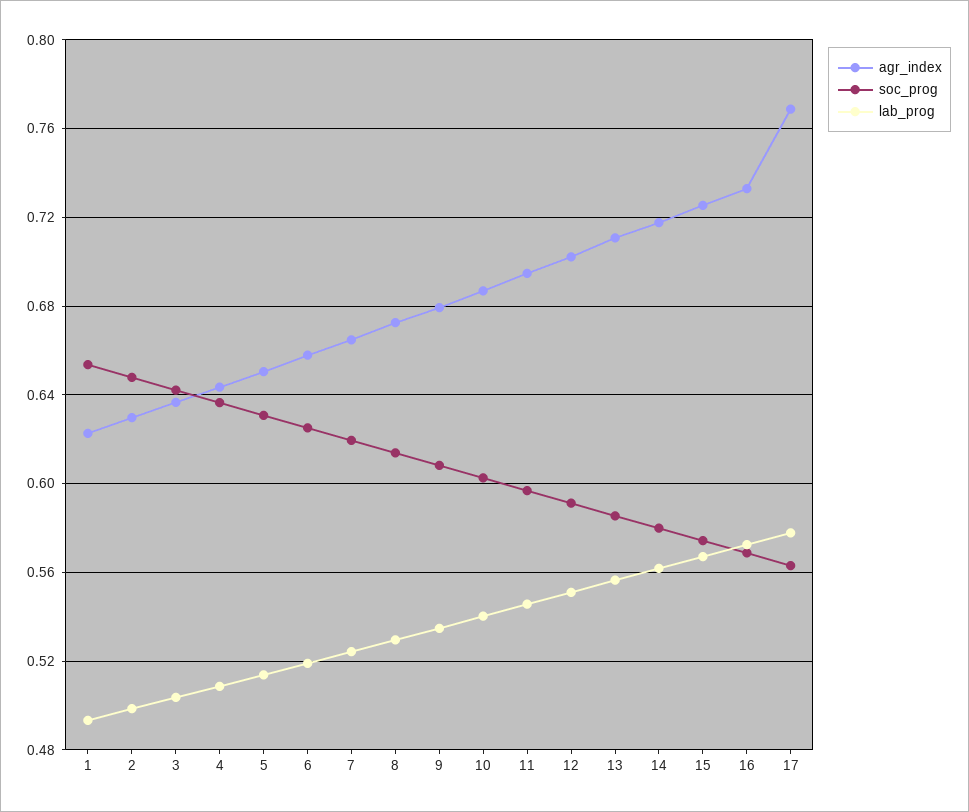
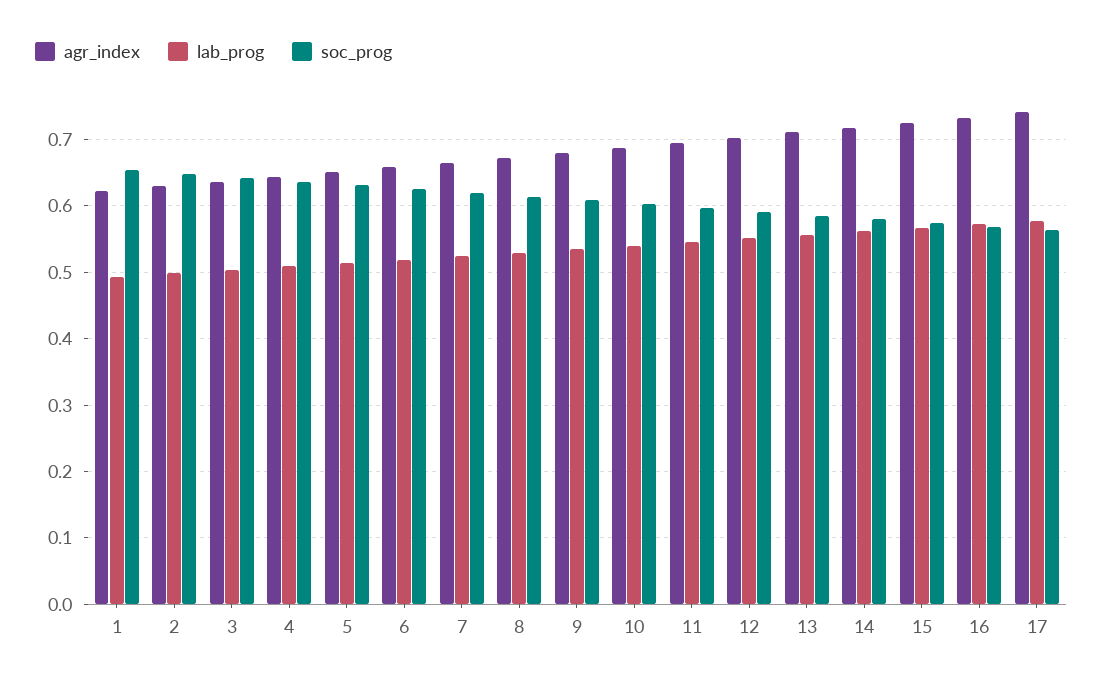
  {
    "agr_index": {
      "1": 0.625,
      "2": 0.63,
      "3": 0.635,
      "4": 0.645,
      "5": 0.65,
      "6": 0.66,
      "7": 0.665,
      "8": 0.675,
      "9": 0.68,
      "10": 0.685,
      "11": 0.695,
      "12": 0.7,
      "13": 0.71,
      "14": 0.72,
      "15": 0.725,
      "16": 0.735,
-     "17": 0.77
+     "17": 0.74
    },
    "soc_prog": {
      "1": 0.655,
      "2": 0.65,
      "3": 0.64,
      "4": 0.635,
      "5": 0.63,
      "6": 0.625,
      "7": 0.62,
      "8": 0.615,
      "9": 0.61,
      "10": 0.605,
      "11": 0.595,
      "12": 0.59,
      "13": 0.585,
      "14": 0.58,
      "15": 0.575,
      "16": 0.57,
      "17": 0.565
    },
    "lab_prog": {
      "1": 0.495,
      "2": 0.5,
      "3": 0.505,
      "4": 0.51,
      "5": 0.515,
      "6": 0.52,
      "7": 0.525,
      "8": 0.53,
      "9": 0.535,
      "10": 0.54,
      "11": 0.545,
      "12": 0.55,
      "13": 0.555,
      "14": 0.56,
      "15": 0.565,
      "16": 0.575,
      "17": 0.58
    }
  }

